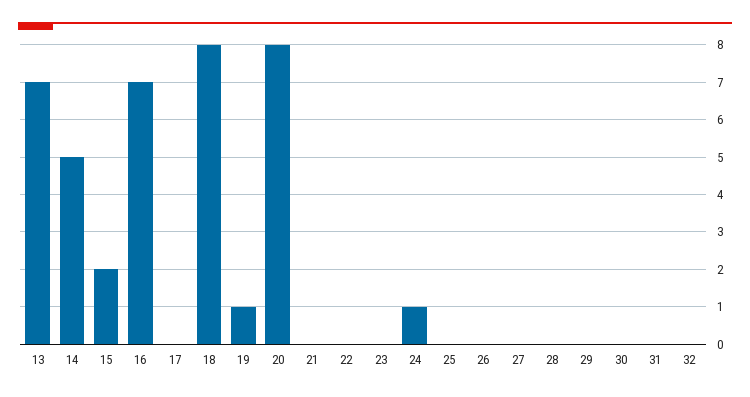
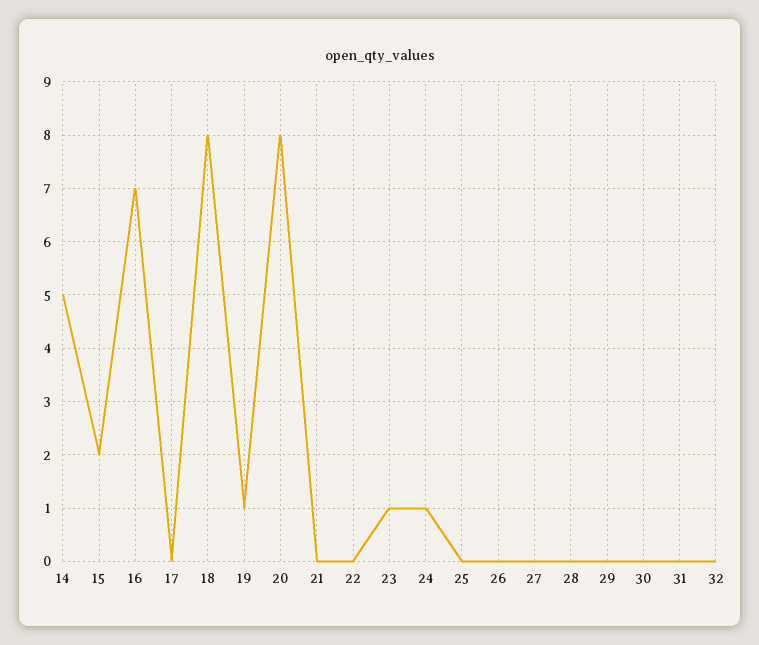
  {
-   "13": 7,
    "14": 5,
    "15": 2,
    "16": 7,
    "17": 0,
    "18": 8,
    "19": 1,
    "20": 8,
    "21": 0,
    "22": 0,
-   "23": 0,
+   "23": 1,
    "24": 1,
    "25": 0,
    "26": 0,
    "27": 0,
    "28": 0,
    "29": 0,
    "30": 0,
    "31": 0,
    "32": 0
  }

